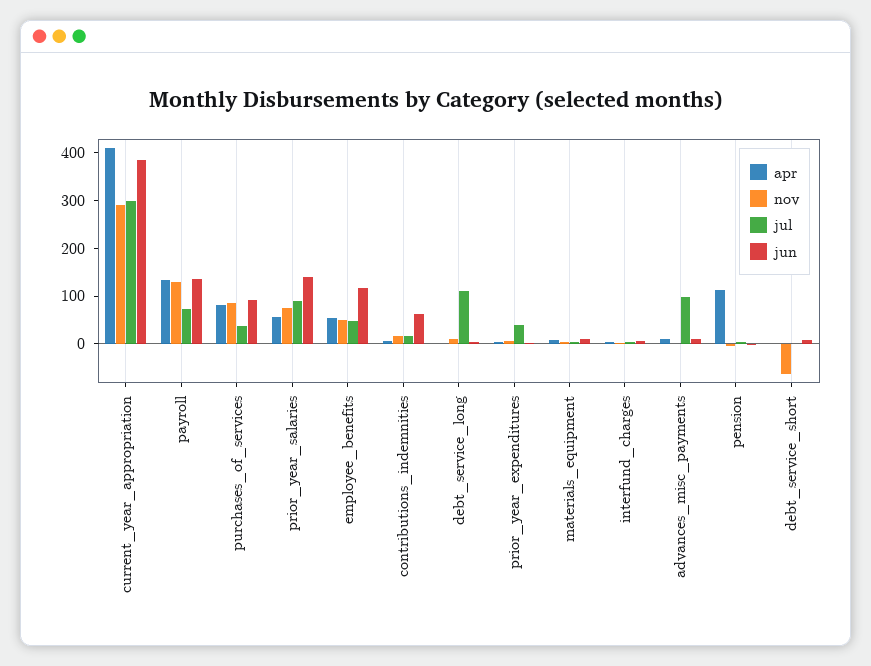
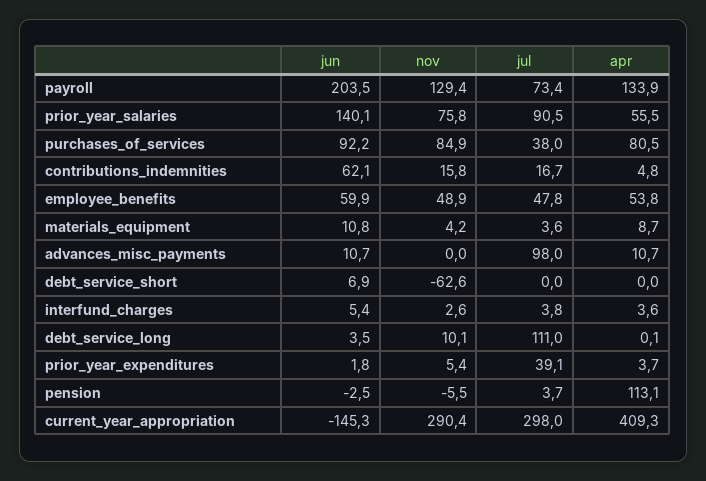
  {
    "apr": {
      "current_year_appropriation": 409.3,
      "payroll": 133.9,
      "purchases_of_services": 80.5,
      "prior_year_salaries": 55.5,
      "employee_benefits": 53.8,
      "contributions_indemnities": 4.8,
      "debt_service_long": 0.1,
      "prior_year_expenditures": 3.7,
      "materials_equipment": 8.7,
      "interfund_charges": 3.6,
      "advances_misc_payments": 10.7,
      "pension": 113.1,
      "debt_service_short": 0
    },
    "nov": {
      "current_year_appropriation": 290.4,
      "payroll": 129.4,
      "purchases_of_services": 84.9,
      "prior_year_salaries": 75.8,
      "employee_benefits": 48.9,
      "contributions_indemnities": 15.8,
      "debt_service_long": 10.1,
      "prior_year_expenditures": 5.4,
      "materials_equipment": 4.2,
      "interfund_charges": 2.6,
      "advances_misc_payments": 0,
      "pension": -5.5,
      "debt_service_short": -62.6
    },
    "jul": {
      "current_year_appropriation": 298,
      "payroll": 73.4,
      "purchases_of_services": 38,
      "prior_year_salaries": 90.5,
      "employee_benefits": 47.8,
      "contributions_indemnities": 16.7,
      "debt_service_long": 111,
      "prior_year_expenditures": 39.1,
      "materials_equipment": 3.6,
      "interfund_charges": 3.8,
      "advances_misc_payments": 98,
      "pension": 3.7,
      "debt_service_short": 0
    },
    "jun": {
-     "current_year_appropriation": 380,
+     "current_year_appropriation": -145.3,
-     "payroll": 140,
+     "payroll": 203.5,
      "purchases_of_services": 92.2,
      "prior_year_salaries": 140.1,
-     "employee_benefits": 120,
+     "employee_benefits": 59.9,
      "contributions_indemnities": 62.1,
      "debt_service_long": 3.5,
      "prior_year_expenditures": 1.8,
      "materials_equipment": 10.8,
      "interfund_charges": 5.4,
      "advances_misc_payments": 10.7,
      "pension": -2.5,
      "debt_service_short": 6.9
    }
  }

